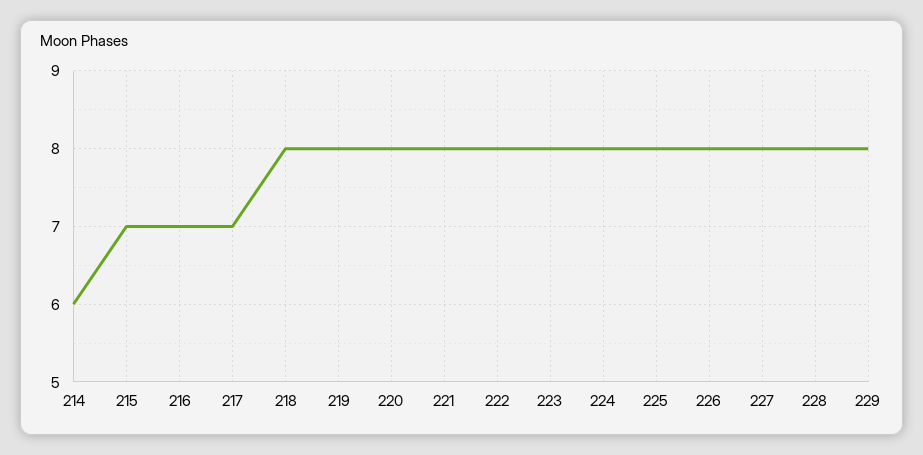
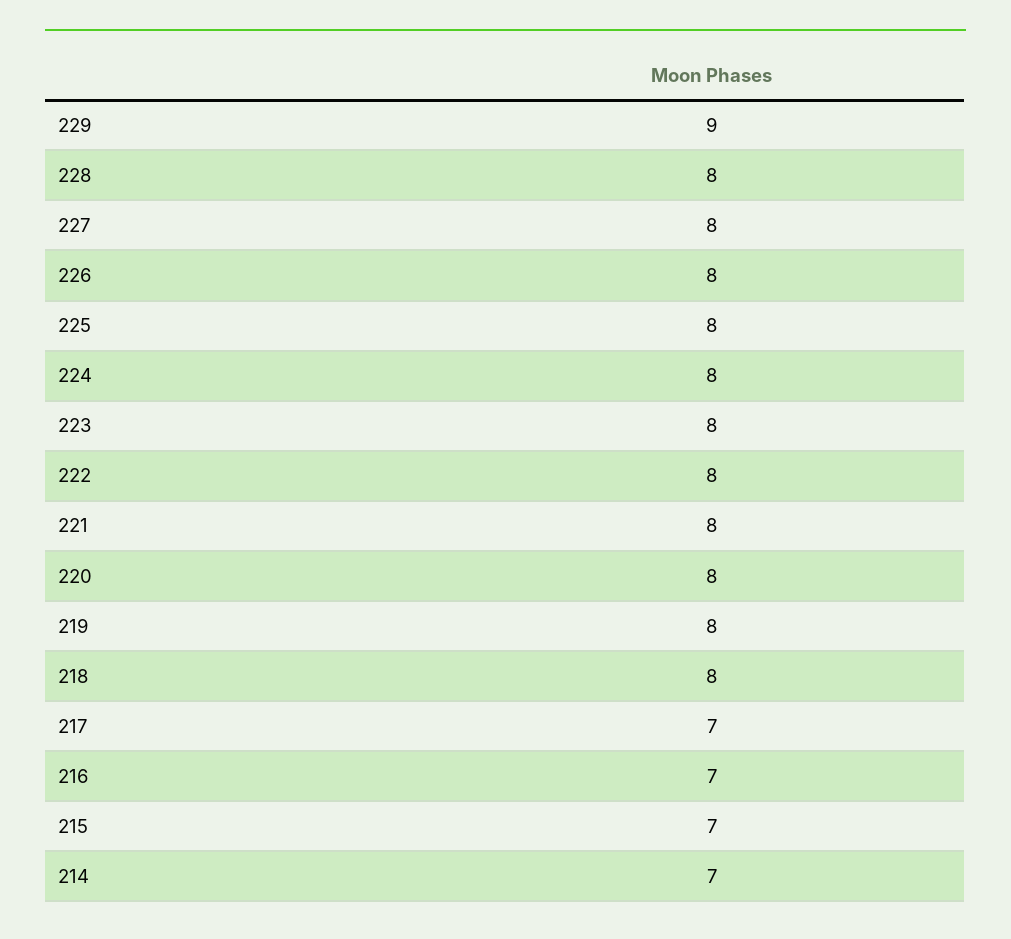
  {
-   "214": 6,
+   "214": 7,
    "215": 7,
    "216": 7,
    "217": 7,
    "218": 8,
    "219": 8,
    "220": 8,
    "221": 8,
    "222": 8,
    "223": 8,
    "224": 8,
    "225": 8,
    "226": 8,
    "227": 8,
    "228": 8,
-   "229": 8
+   "229": 9
  }

